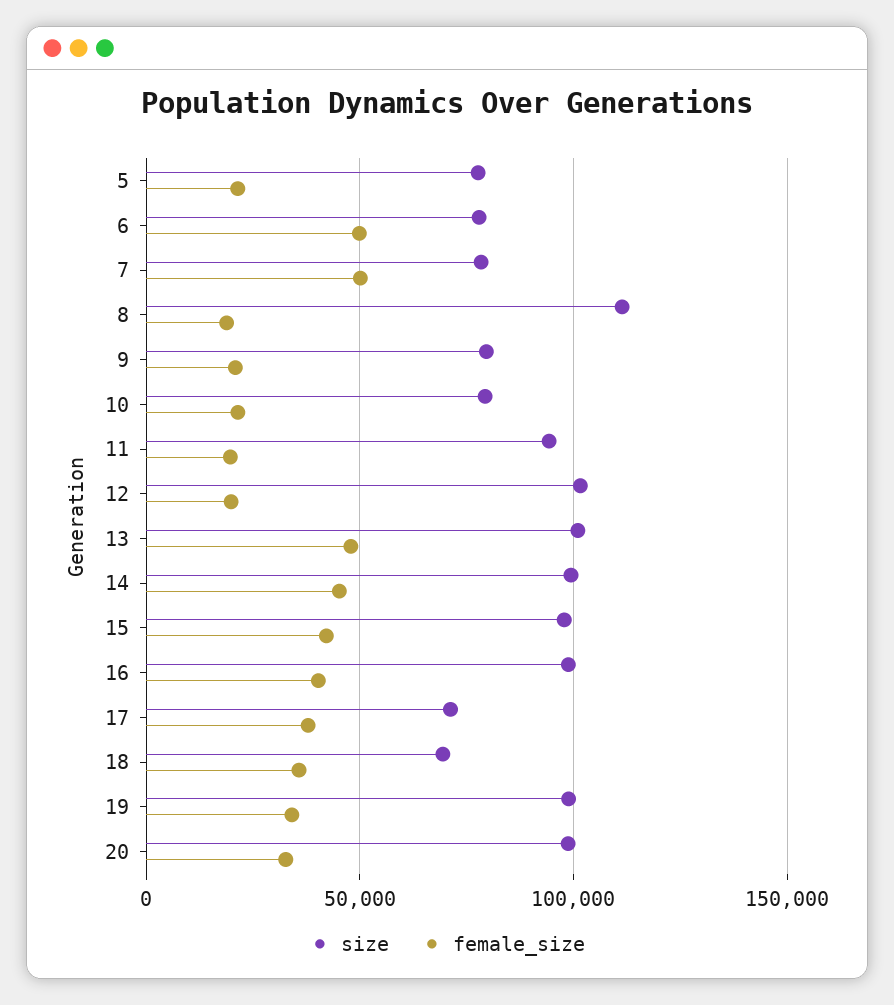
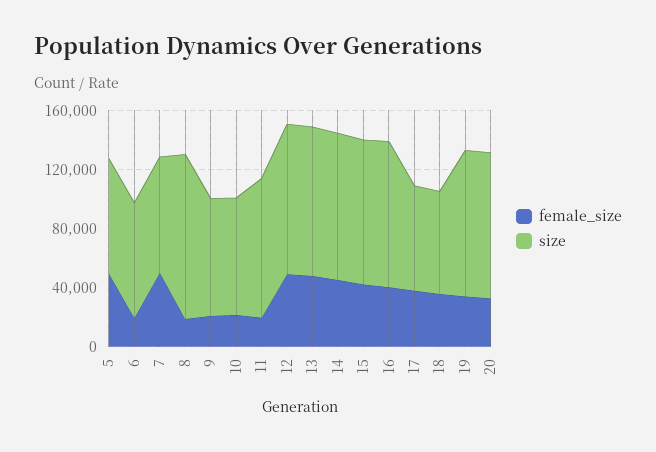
  {
    "size": {
      "5": 80000,
      "6": 80000,
      "7": 80000,
      "8": 110000,
      "9": 80000,
      "10": 80000,
      "11": 95000,
      "12": 100000,
      "13": 100000,
      "14": 100000,
      "15": 100000,
      "16": 100000,
      "17": 70000,
      "18": 70000,
      "19": 100000,
      "20": 100000
    },
    "female_size": {
-     "5": 20000,
+     "5": 50000,
-     "6": 50000,
+     "6": 20000,
      "7": 50000,
      "8": 20000,
      "9": 20000,
      "10": 20000,
      "11": 20000,
-     "12": 20000,
+     "12": 50000,
      "13": 50000,
      "14": 45000,
      "15": 40000,
      "16": 40000,
      "17": 40000,
      "18": 35000,
      "19": 35000,
      "20": 35000
    }
  }

